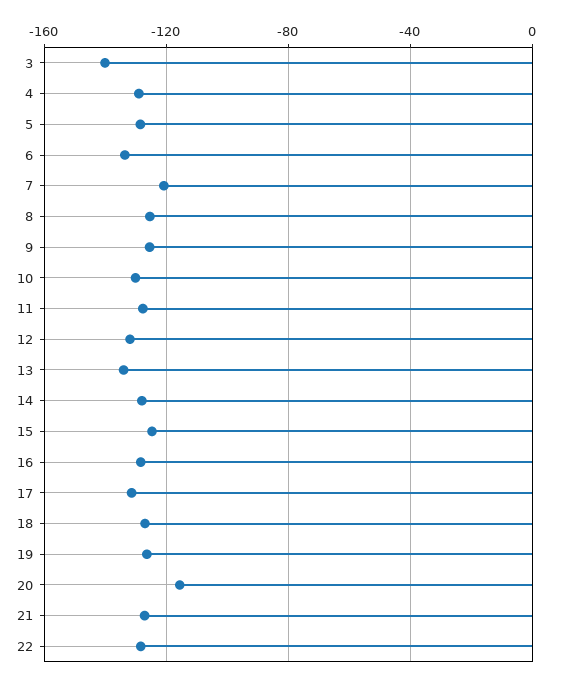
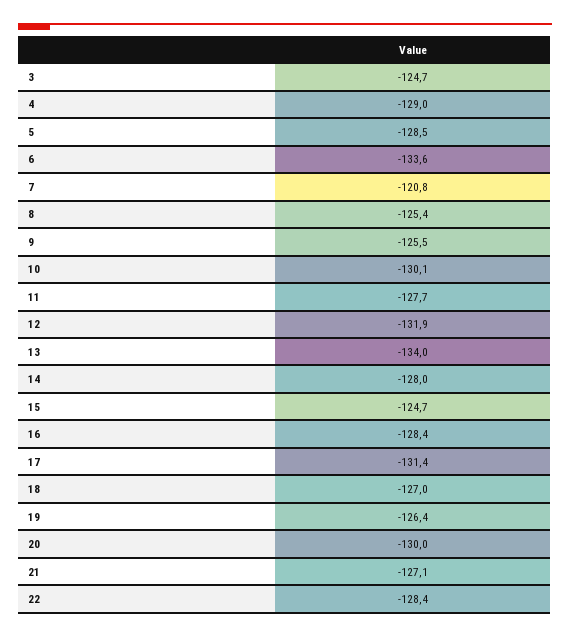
  {
-   "3": -140,
+   "3": -124.7,
    "4": -129,
    "5": -128.5,
    "6": -133.6,
    "7": -120.8,
    "8": -125.4,
    "9": -125.5,
    "10": -130.1,
    "11": -127.7,
    "12": -131.9,
    "13": -134,
    "14": -128,
    "15": -124.7,
    "16": -128.4,
    "17": -131.4,
    "18": -127,
    "19": -126.4,
-   "20": -115,
+   "20": -130,
    "21": -127.1,
    "22": -128.4
  }

